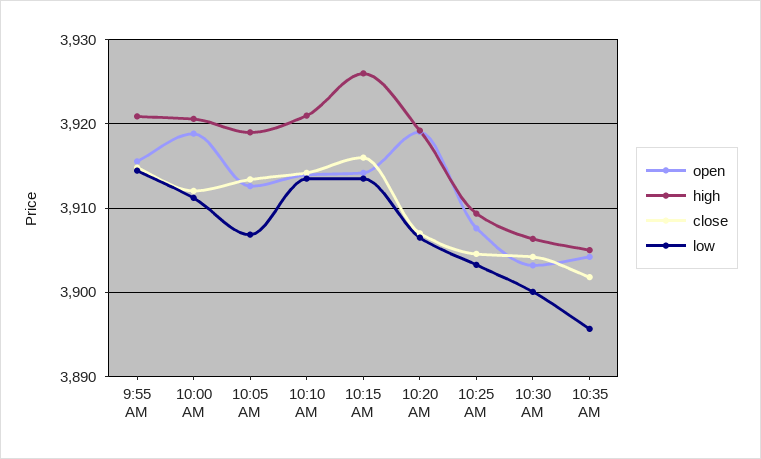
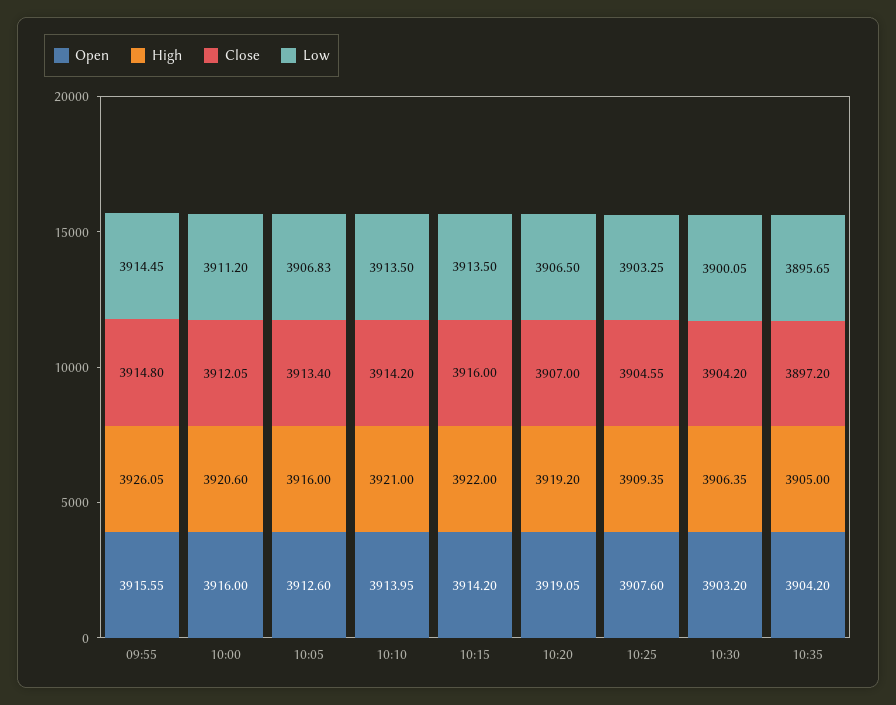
  {
    "open": {
      "9:55 AM": 3915.55,
-     "10:00 AM": 3919,
+     "10:00 AM": 3916,
      "10:05 AM": 3912.6,
      "10:10 AM": 3913.95,
      "10:15 AM": 3914.2,
      "10:20 AM": 3919.05,
      "10:25 AM": 3907.6,
      "10:30 AM": 3903.2,
      "10:35 AM": 3904.2
    },
    "high": {
-     "9:55 AM": 3921,
+     "9:55 AM": 3926.05,
      "10:00 AM": 3920.6,
-     "10:05 AM": 3919,
+     "10:05 AM": 3916,
      "10:10 AM": 3921,
-     "10:15 AM": 3926,
+     "10:15 AM": 3922,
      "10:20 AM": 3919.2,
      "10:25 AM": 3909.35,
      "10:30 AM": 3906.35,
      "10:35 AM": 3905
    },
    "close": {
      "9:55 AM": 3914.8,
      "10:00 AM": 3912.05,
      "10:05 AM": 3913.4,
      "10:10 AM": 3914.2,
      "10:15 AM": 3916,
      "10:20 AM": 3907,
      "10:25 AM": 3904.55,
      "10:30 AM": 3904.2,
-     "10:35 AM": 3902
+     "10:35 AM": 3897.2
    },
    "low": {
      "9:55 AM": 3914.45,
      "10:00 AM": 3911.2,
      "10:05 AM": 3906.83,
      "10:10 AM": 3913.5,
      "10:15 AM": 3913.5,
      "10:20 AM": 3906.5,
      "10:25 AM": 3903.25,
      "10:30 AM": 3900.05,
      "10:35 AM": 3895.65
    }
  }

